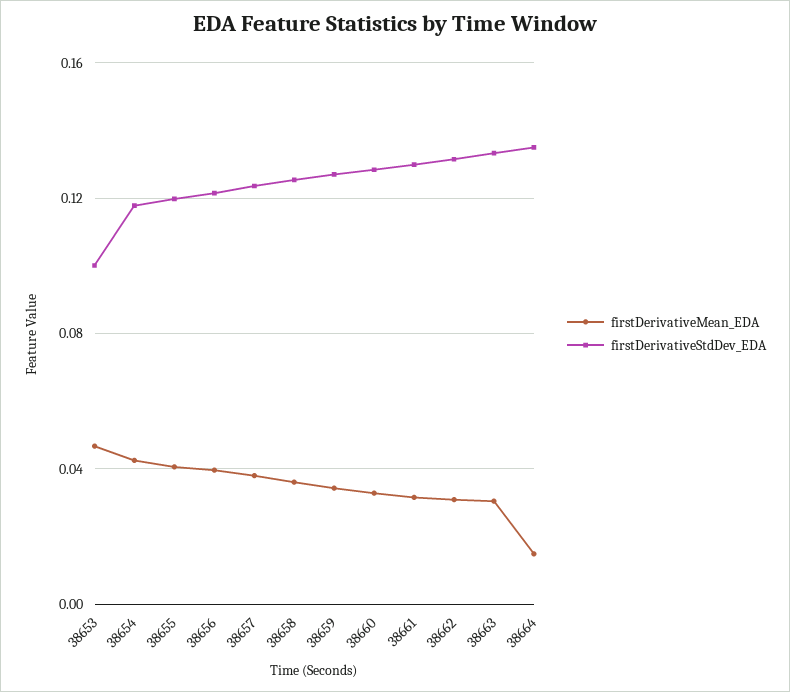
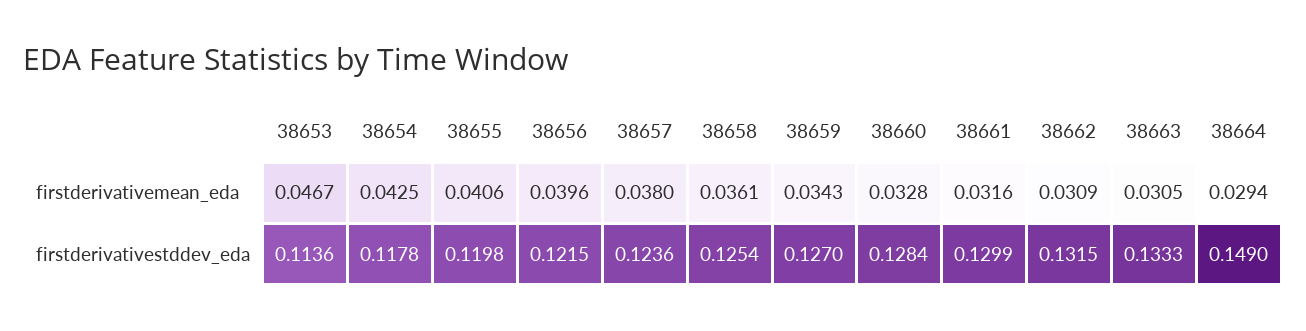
  {
    "firstDerivativeMean_EDA": {
      "38653": 0.0467,
      "38654": 0.0425,
      "38655": 0.0406,
      "38656": 0.0396,
      "38657": 0.038,
      "38658": 0.0361,
      "38659": 0.0343,
      "38660": 0.0328,
      "38661": 0.0316,
      "38662": 0.0309,
      "38663": 0.0305,
-     "38664": 0.015
+     "38664": 0.0294
    },
    "firstDerivativeStdDev_EDA": {
-     "38653": 0.1,
+     "38653": 0.1136,
      "38654": 0.1178,
      "38655": 0.1198,
      "38656": 0.1215,
      "38657": 0.1236,
      "38658": 0.1254,
      "38659": 0.127,
      "38660": 0.1284,
      "38661": 0.1299,
      "38662": 0.1315,
      "38663": 0.1333,
-     "38664": 0.135
+     "38664": 0.149
    }
  }

